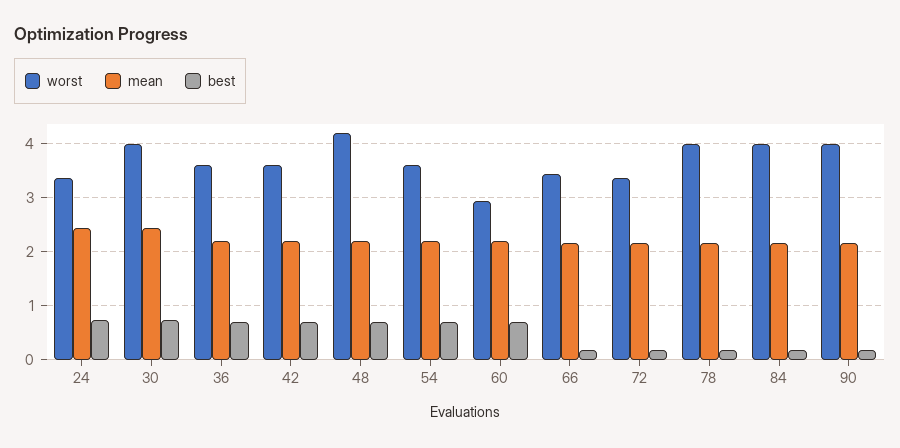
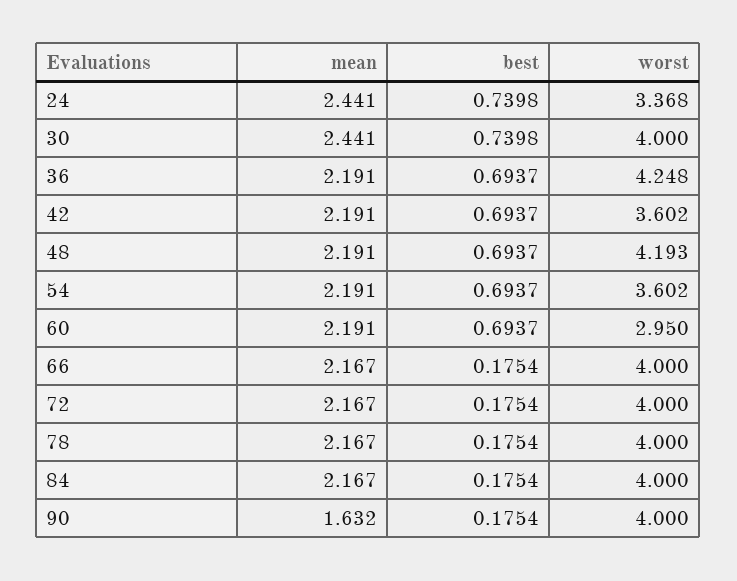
  {
    "worst": {
      "24": 3.368,
      "30": 4,
-     "36": 3.6,
+     "36": 4.248,
      "42": 3.602,
      "48": 4.193,
      "54": 3.602,
      "60": 2.95,
-     "66": 3.4,
+     "66": 4,
-     "72": 3.4,
+     "72": 4,
      "78": 4,
      "84": 4,
      "90": 4
    },
    "mean": {
      "24": 2.441,
      "30": 2.441,
      "36": 2.191,
      "42": 2.191,
      "48": 2.191,
      "54": 2.191,
      "60": 2.191,
      "66": 2.167,
      "72": 2.167,
      "78": 2.167,
      "84": 2.167,
-     "90": 2.2
+     "90": 1.632
    },
    "best": {
      "24": 0.7398,
      "30": 0.7398,
      "36": 0.6937,
      "42": 0.6937,
      "48": 0.6937,
      "54": 0.6937,
      "60": 0.6937,
      "66": 0.1754,
      "72": 0.1754,
      "78": 0.1754,
      "84": 0.1754,
      "90": 0.1754
    }
  }

